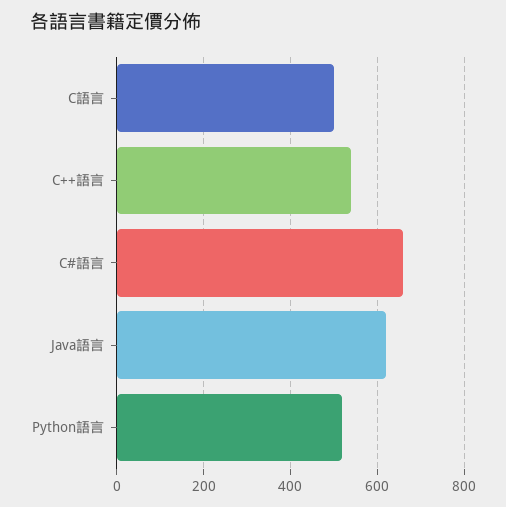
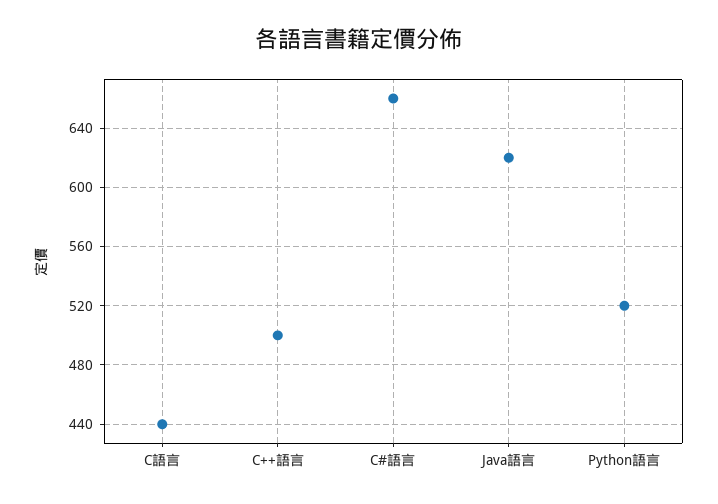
  {
-   "C語言": 500,
+   "C語言": 440,
-   "C++語言": 540,
+   "C++語言": 500,
    "C#語言": 660,
    "Java語言": 620,
    "Python語言": 520
  }

